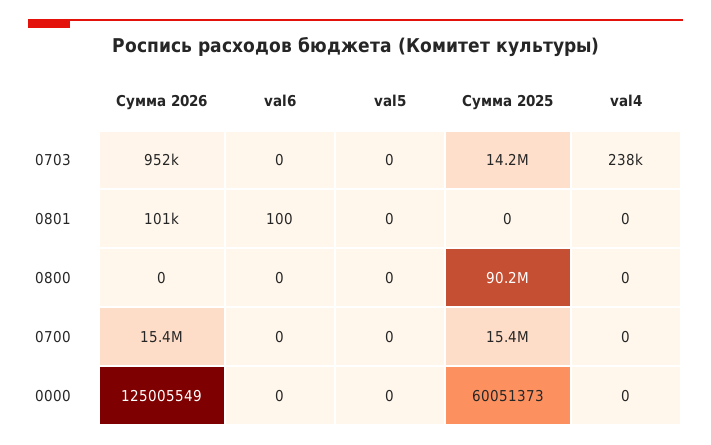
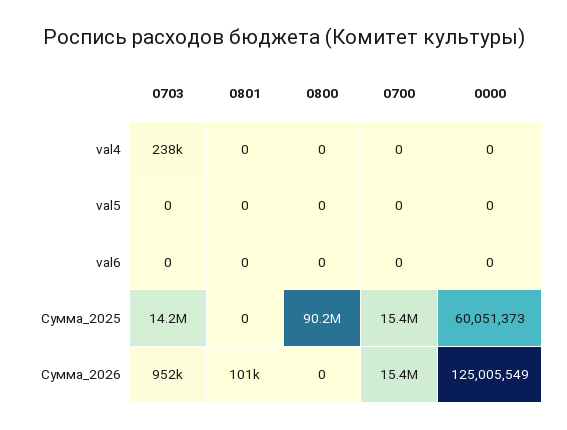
  {
    "Сумма 2026": {
      "0703": 952000,
      "0801": 101000,
      "0800": 0,
      "0700": 15400000,
      "0000": 125005549
    },
    "val6": {
      "0703": 0,
-     "0801": 100,
+     "0801": 0,
      "0800": 0,
      "0700": 0,
      "0000": 0
    },
    "val5": {
      "0703": 0,
      "0801": 0,
      "0800": 0,
      "0700": 0,
      "0000": 0
    },
    "Сумма 2025": {
      "0703": 14200000,
      "0801": 0,
      "0800": 90200000,
      "0700": 15400000,
      "0000": 60051373
    },
    "val4": {
      "0703": 238000,
      "0801": 0,
      "0800": 0,
      "0700": 0,
      "0000": 0
    }
  }

